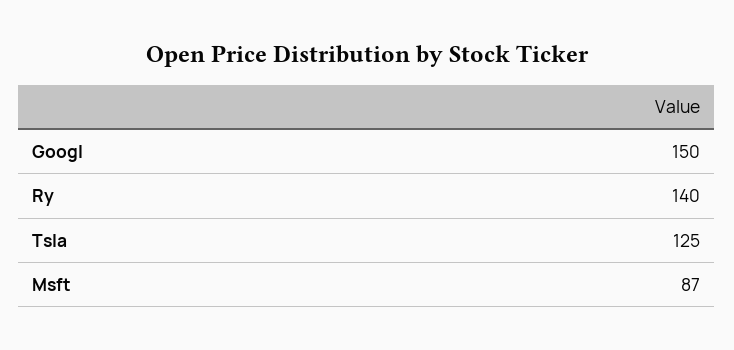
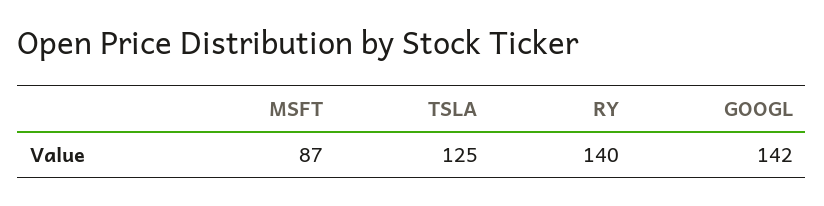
  {
-   "Googl": 150,
+   "Googl": 142,
    "Ry": 140,
    "Tsla": 125,
    "Msft": 87
  }

